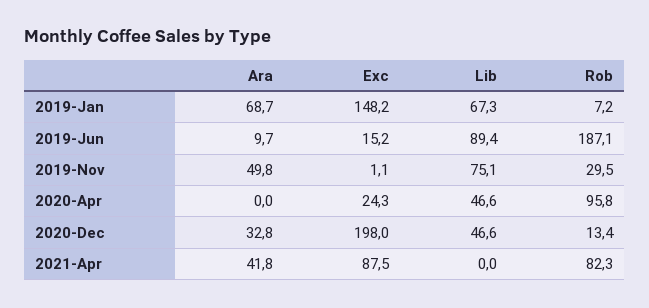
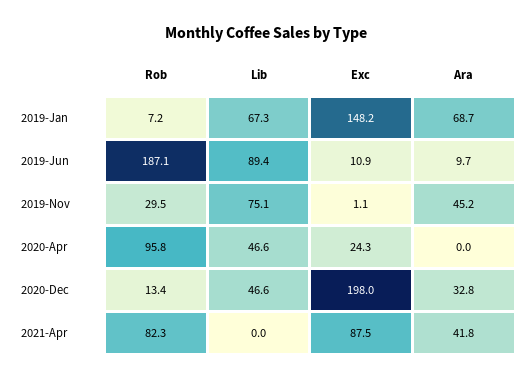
  {
    "Ara": {
      "2019-Jan": 68.7,
      "2019-Jun": 9.7,
-     "2019-Nov": 49.8,
+     "2019-Nov": 45.2,
      "2020-Apr": 0,
      "2020-Dec": 32.8,
      "2021-Apr": 41.8
    },
    "Exc": {
      "2019-Jan": 148.2,
-     "2019-Jun": 15.2,
+     "2019-Jun": 10.9,
      "2019-Nov": 1.1,
      "2020-Apr": 24.3,
      "2020-Dec": 198,
      "2021-Apr": 87.5
    },
    "Lib": {
      "2019-Jan": 67.3,
      "2019-Jun": 89.4,
      "2019-Nov": 75.1,
      "2020-Apr": 46.6,
      "2020-Dec": 46.6,
      "2021-Apr": 0
    },
    "Rob": {
      "2019-Jan": 7.2,
      "2019-Jun": 187.1,
      "2019-Nov": 29.5,
      "2020-Apr": 95.8,
      "2020-Dec": 13.4,
      "2021-Apr": 82.3
    }
  }

